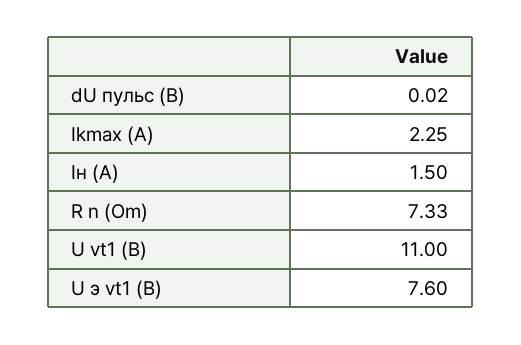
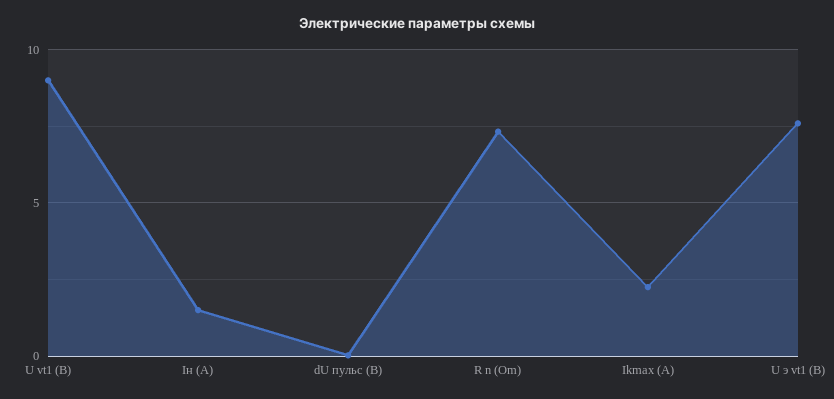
  {
    "dU пульс (B)": 0.02,
    "Ikmax (A)": 2.25,
    "Iн (A)": 1.5,
    "R n (Om)": 7.33,
-   "U vt1 (B)": 11,
+   "U vt1 (B)": 9,
    "U э vt1 (B)": 7.6
  }

